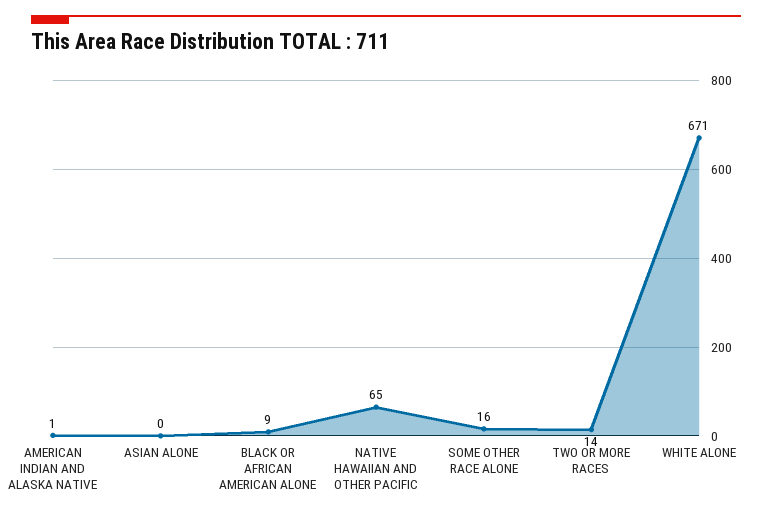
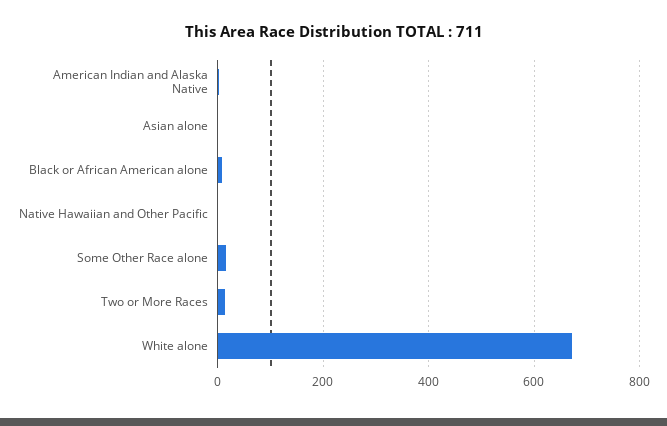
  {
    "AMERICAN INDIAN AND ALASKA NATIVE": 1,
    "ASIAN ALONE": 0,
    "BLACK OR AFRICAN AMERICAN ALONE": 9,
-   "NATIVE HAWAIIAN AND OTHER PACIFIC": 65,
+   "NATIVE HAWAIIAN AND OTHER PACIFIC": 0,
    "SOME OTHER RACE ALONE": 16,
    "TWO OR MORE RACES": 14,
    "WHITE ALONE": 671
  }

